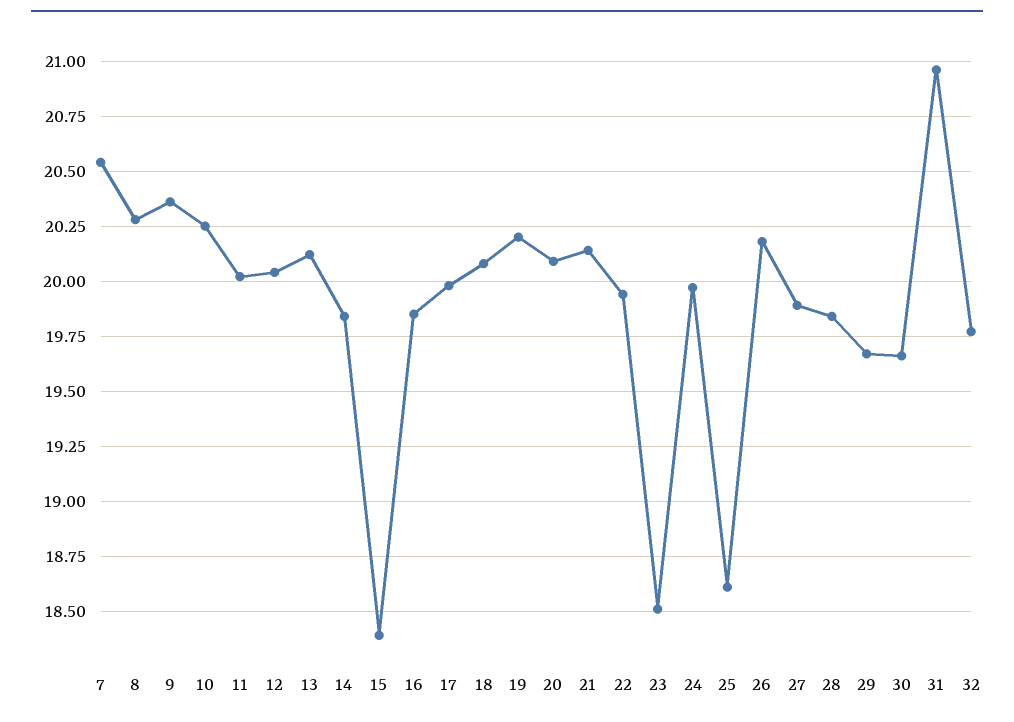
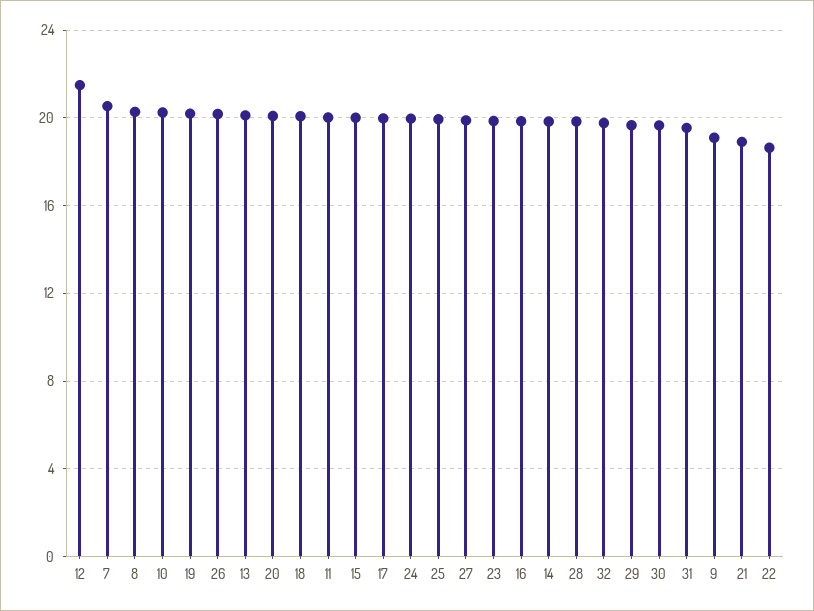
  {
    "7": 20.55,
    "8": 20.3,
-   "9": 20.35,
+   "9": 19,
    "10": 20.25,
    "11": 20,
-   "12": 20.05,
+   "12": 21.5,
    "13": 20.1,
    "14": 19.85,
-   "15": 18.4,
+   "15": 20,
    "16": 19.85,
    "17": 20,
    "18": 20.1,
    "19": 20.2,
    "20": 20.1,
-   "21": 20.15,
+   "21": 19,
-   "22": 19.95,
+   "22": 18.5,
-   "23": 18.5,
+   "23": 20,
    "24": 19.95,
-   "25": 18.6,
+   "25": 20,
    "26": 20.2,
    "27": 19.9,
    "28": 19.85,
    "29": 19.65,
    "30": 19.65,
-   "31": 20.95,
+   "31": 19.5,
    "32": 19.75
  }

